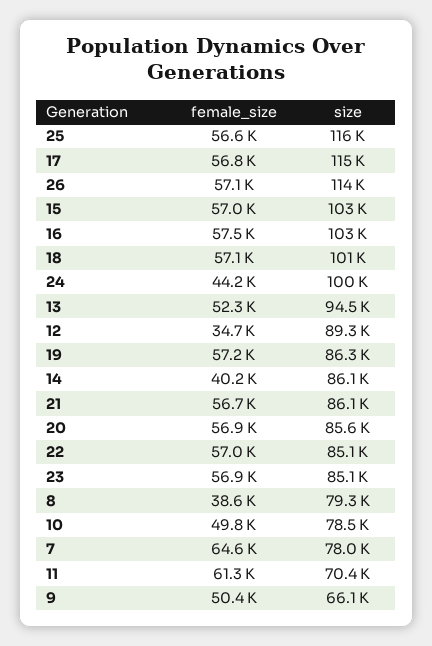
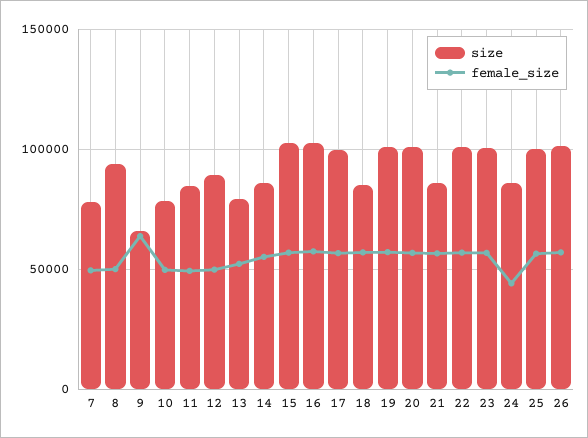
  {
    "female_size": {
      "25": 56600,
      "17": 56800,
      "26": 57100,
      "15": 57000,
      "16": 57500,
      "18": 57100,
      "24": 44200,
      "13": 52300,
-     "12": 34700,
+     "12": 50000,
      "19": 57200,
-     "14": 40200,
+     "14": 55000,
      "21": 56700,
      "20": 56900,
      "22": 57000,
      "23": 56900,
-     "8": 38600,
+     "8": 50000,
      "10": 49800,
-     "7": 64600,
+     "7": 50000,
-     "11": 61300,
+     "11": 50000,
-     "9": 50400
+     "9": 65000
    },
    "size": {
-     "25": 116000,
+     "25": 100000,
-     "17": 115000,
+     "17": 100000,
-     "26": 114000,
+     "26": 100000,
      "15": 103000,
      "16": 103000,
-     "18": 101000,
+     "18": 85000,
-     "24": 100000,
+     "24": 85000,
-     "13": 94500,
+     "13": 80000,
      "12": 89300,
-     "19": 86300,
+     "19": 100000,
      "14": 86100,
      "21": 86100,
-     "20": 85600,
+     "20": 100000,
-     "22": 85100,
+     "22": 100000,
-     "23": 85100,
+     "23": 100000,
-     "8": 79300,
+     "8": 95000,
      "10": 78500,
      "7": 78000,
-     "11": 70400,
+     "11": 85000,
      "9": 66100
    }
  }

